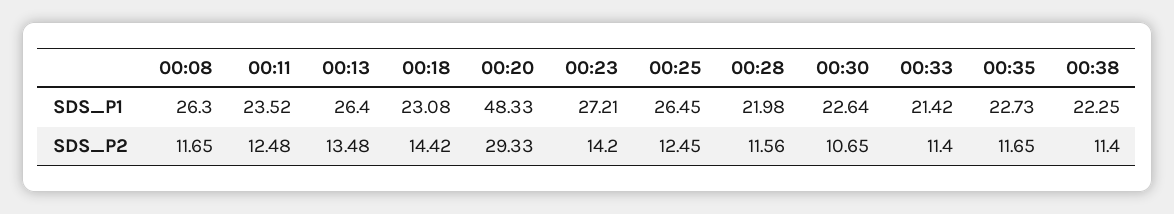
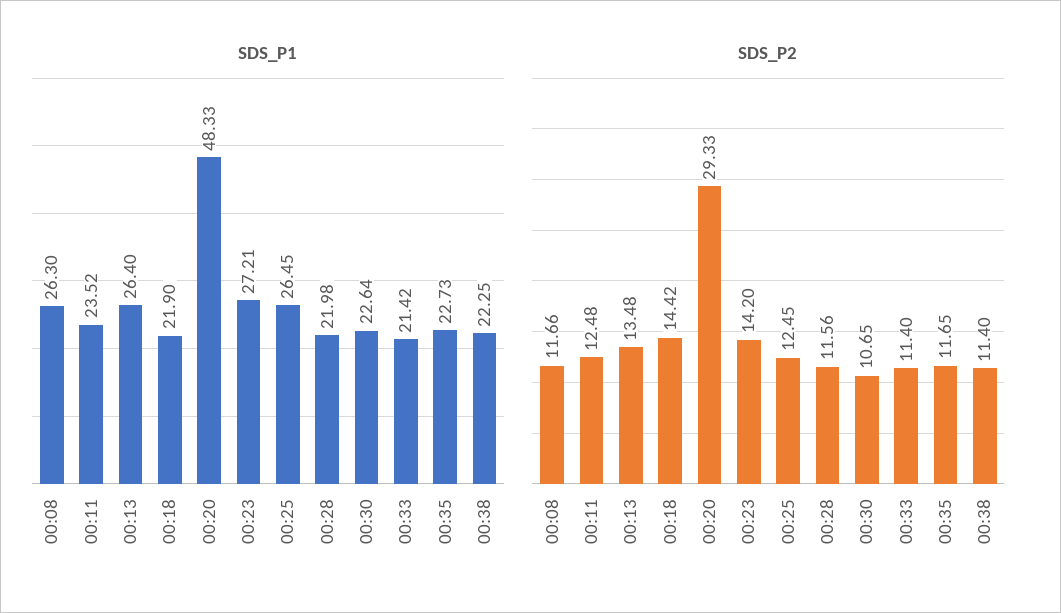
  {
    "SDS_P1": {
      "00:08": 26.3,
      "00:11": 23.52,
      "00:13": 26.4,
-     "00:18": 23.08,
+     "00:18": 21.9,
      "00:20": 48.33,
      "00:23": 27.21,
      "00:25": 26.45,
      "00:28": 21.98,
      "00:30": 22.64,
      "00:33": 21.42,
      "00:35": 22.73,
      "00:38": 22.25
    },
    "SDS_P2": {
-     "00:08": 11.65,
+     "00:08": 11.66,
      "00:11": 12.48,
      "00:13": 13.48,
      "00:18": 14.42,
      "00:20": 29.33,
      "00:23": 14.2,
      "00:25": 12.45,
      "00:28": 11.56,
      "00:30": 10.65,
      "00:33": 11.4,
      "00:35": 11.65,
      "00:38": 11.4
    }
  }

